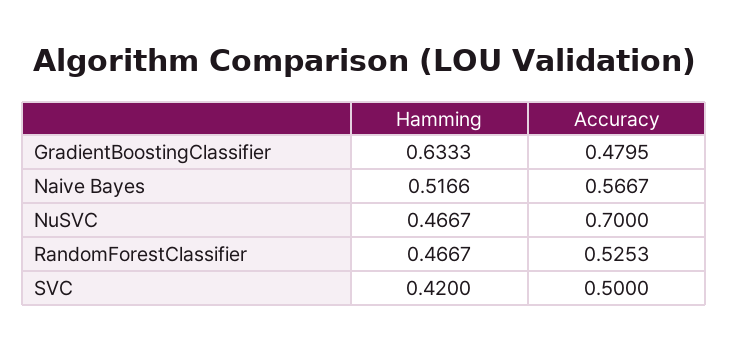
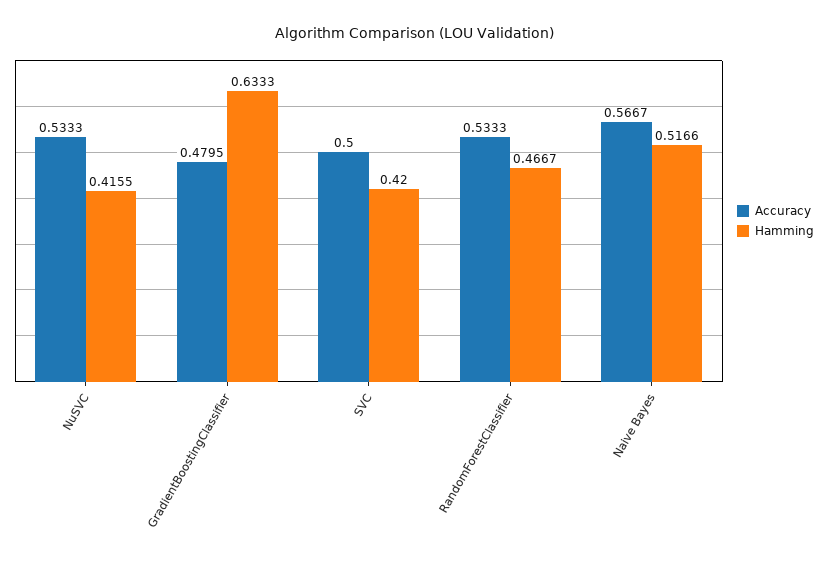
  {
    "Hamming": {
      "GradientBoostingClassifier": 0.6333,
      "Naive Bayes": 0.5166,
-     "NuSVC": 0.4667,
+     "NuSVC": 0.4155,
      "RandomForestClassifier": 0.4667,
      "SVC": 0.42
    },
    "Accuracy": {
      "GradientBoostingClassifier": 0.4795,
      "Naive Bayes": 0.5667,
-     "NuSVC": 0.7,
+     "NuSVC": 0.5333,
-     "RandomForestClassifier": 0.5253,
+     "RandomForestClassifier": 0.5333,
      "SVC": 0.5
    }
  }

